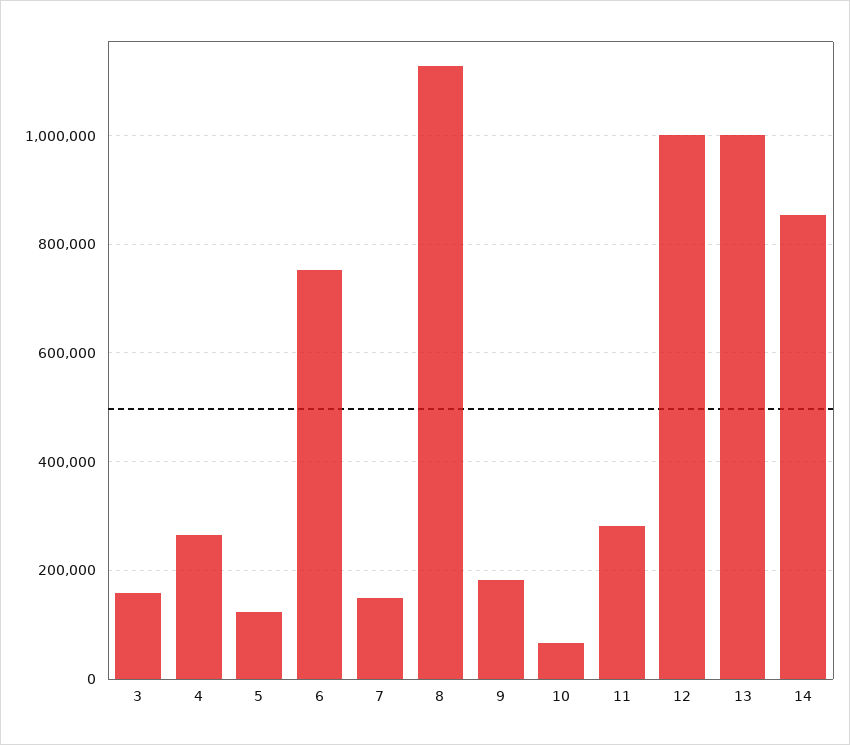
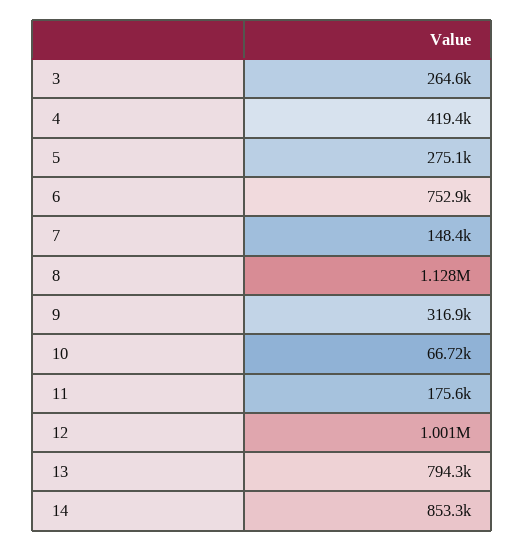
  {
-   "3": 160000,
+   "3": 264600,
-   "4": 260000,
+   "4": 419400,
-   "5": 120000,
+   "5": 275100,
    "6": 752900,
    "7": 148400,
    "8": 1128000,
-   "9": 180000,
+   "9": 316900,
    "10": 66720,
-   "11": 280000,
+   "11": 175600,
    "12": 1001000,
-   "13": 1000000,
+   "13": 794300,
    "14": 853300
  }

